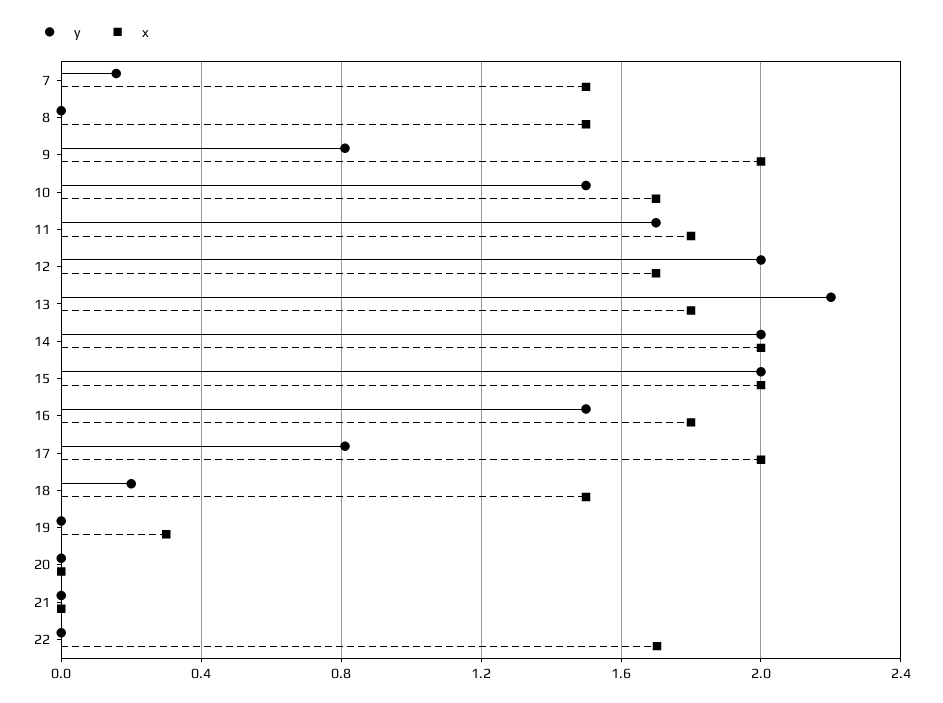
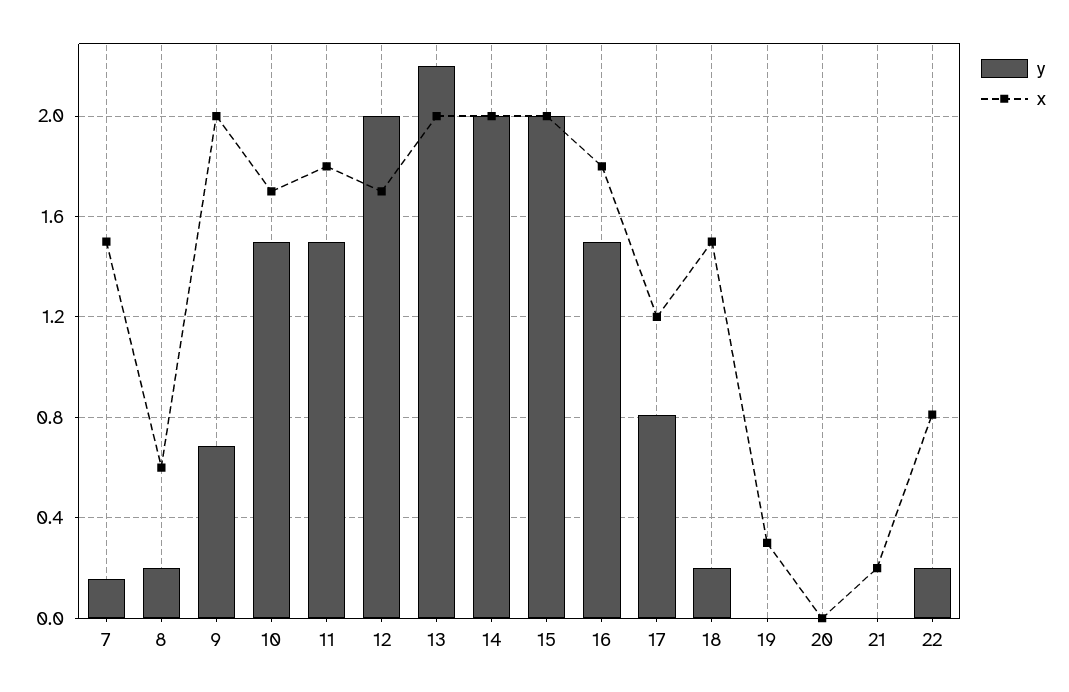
  {
    "y": {
      "7": 0.15,
-     "8": 0,
+     "8": 0.2,
-     "9": 0.8,
+     "9": 0.7,
      "10": 1.5,
-     "11": 1.7,
+     "11": 1.5,
      "12": 2,
      "13": 2.2,
      "14": 2,
      "15": 2,
      "16": 1.5,
      "17": 0.8,
      "18": 0.2,
      "19": 0,
      "20": 0,
      "21": 0,
-     "22": 0
+     "22": 0.2
    },
    "x": {
      "7": 1.5,
-     "8": 1.5,
+     "8": 0.6,
      "9": 2,
      "10": 1.7,
      "11": 1.8,
      "12": 1.7,
-     "13": 1.8,
+     "13": 2,
      "14": 2,
      "15": 2,
      "16": 1.8,
-     "17": 2,
+     "17": 1.2,
      "18": 1.5,
      "19": 0.3,
      "20": 0,
-     "21": 0,
+     "21": 0.2,
-     "22": 1.7
+     "22": 0.8
    }
  }

